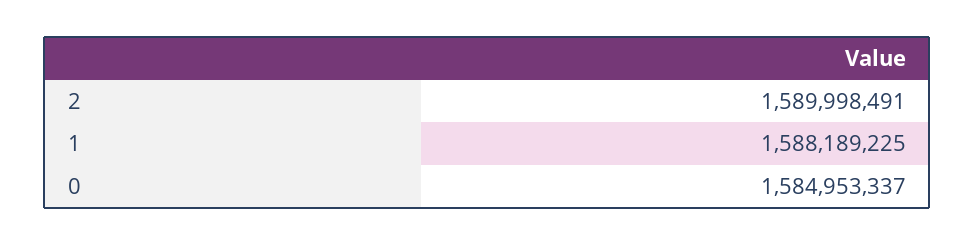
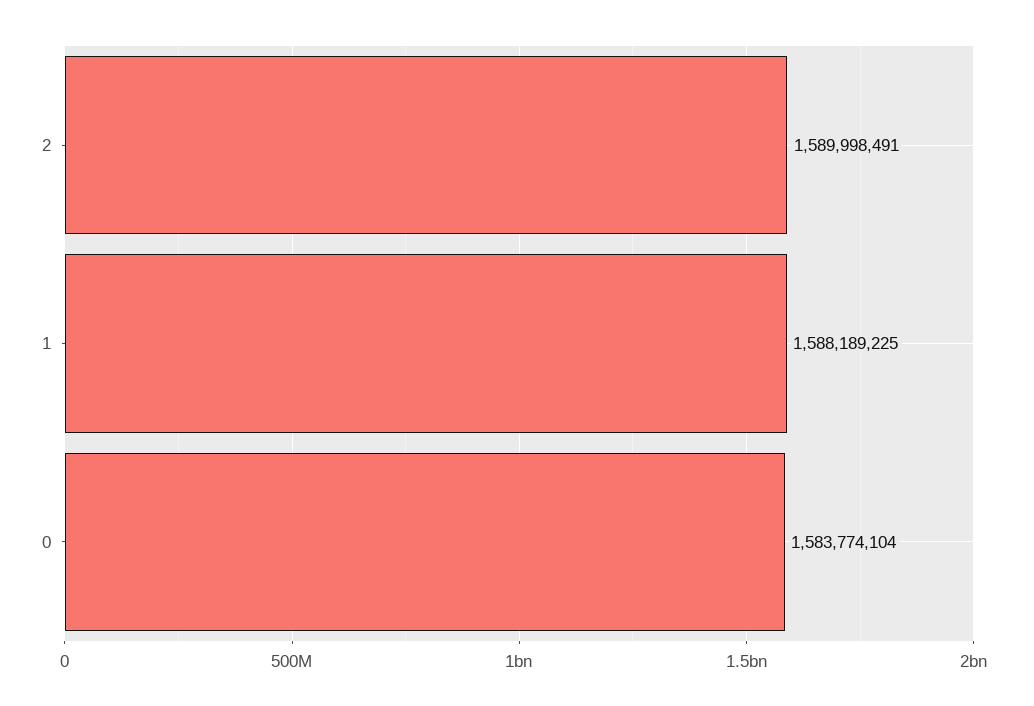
  {
    "2": 1589998491,
    "1": 1588189225,
-   "0": 1584953337
+   "0": 1583774104
  }

